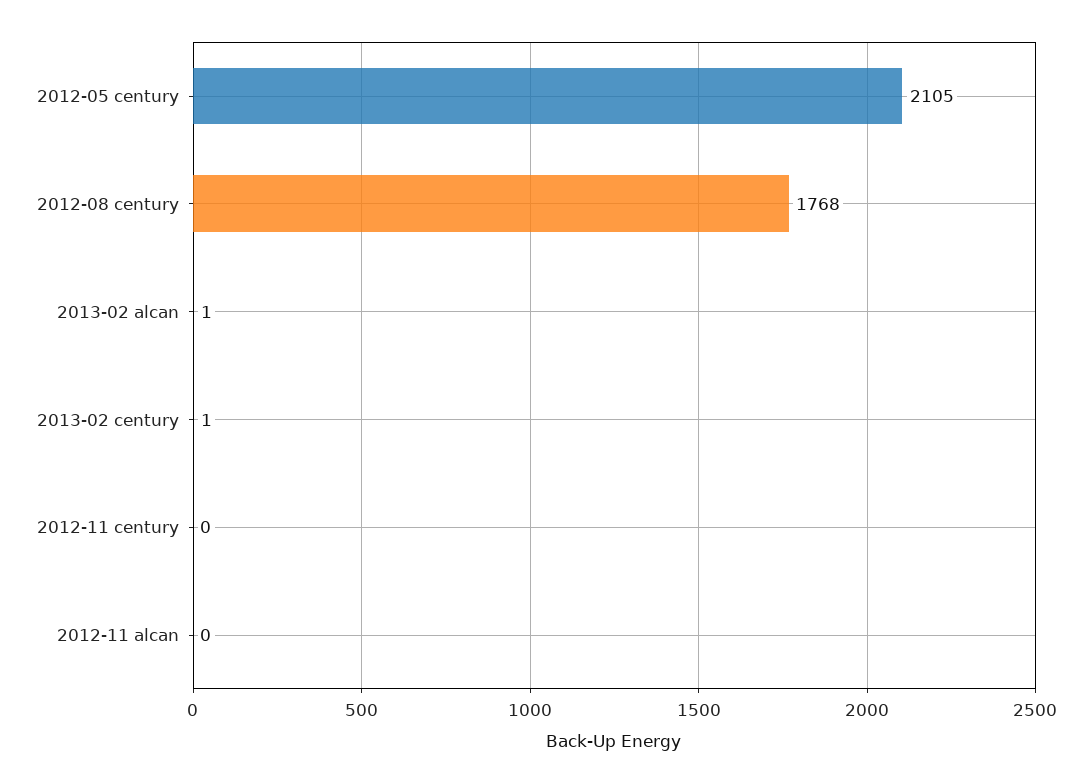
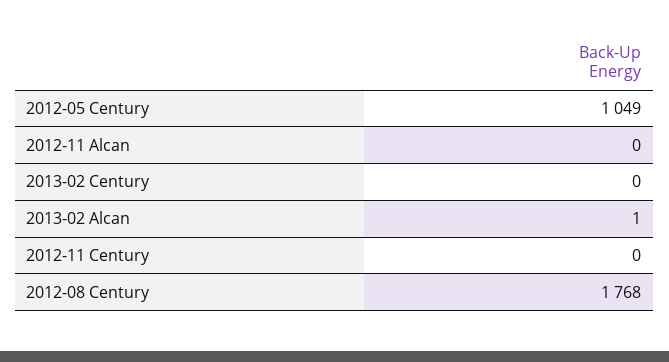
  {
-   "2012-05 century": 2105,
+   "2012-05 century": 1049,
    "2012-08 century": 1768,
    "2013-02 alcan": 1,
-   "2013-02 century": 1,
+   "2013-02 century": 0,
    "2012-11 century": 0,
    "2012-11 alcan": 0
  }

